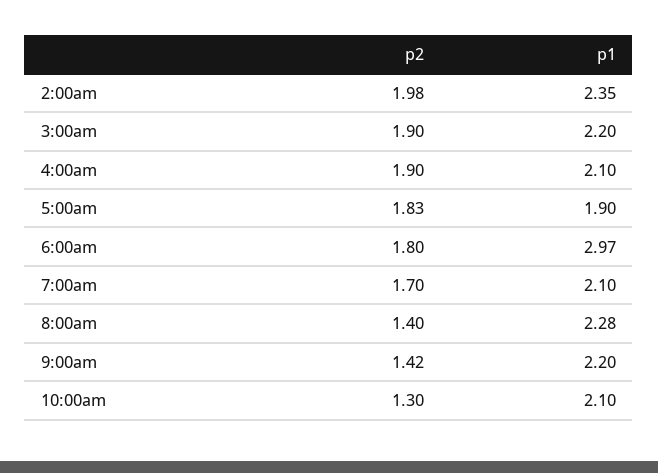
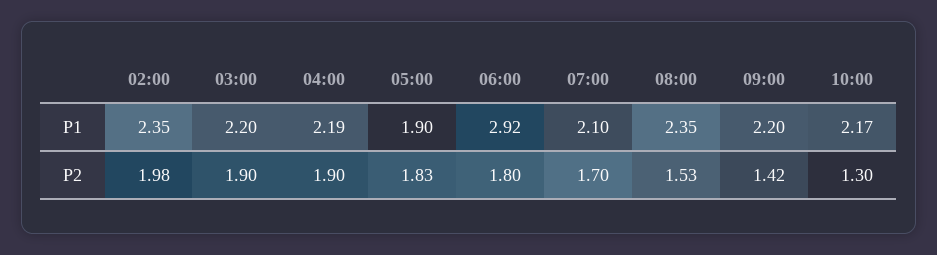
  {
    "p2": {
      "2:00am": 1.98,
      "3:00am": 1.9,
      "4:00am": 1.9,
      "5:00am": 1.83,
      "6:00am": 1.8,
      "7:00am": 1.7,
-     "8:00am": 1.4,
+     "8:00am": 1.53,
      "9:00am": 1.42,
      "10:00am": 1.3
    },
    "p1": {
      "2:00am": 2.35,
      "3:00am": 2.2,
-     "4:00am": 2.1,
+     "4:00am": 2.19,
      "5:00am": 1.9,
-     "6:00am": 2.97,
+     "6:00am": 2.92,
      "7:00am": 2.1,
-     "8:00am": 2.28,
+     "8:00am": 2.35,
      "9:00am": 2.2,
-     "10:00am": 2.1
+     "10:00am": 2.17
    }
  }

